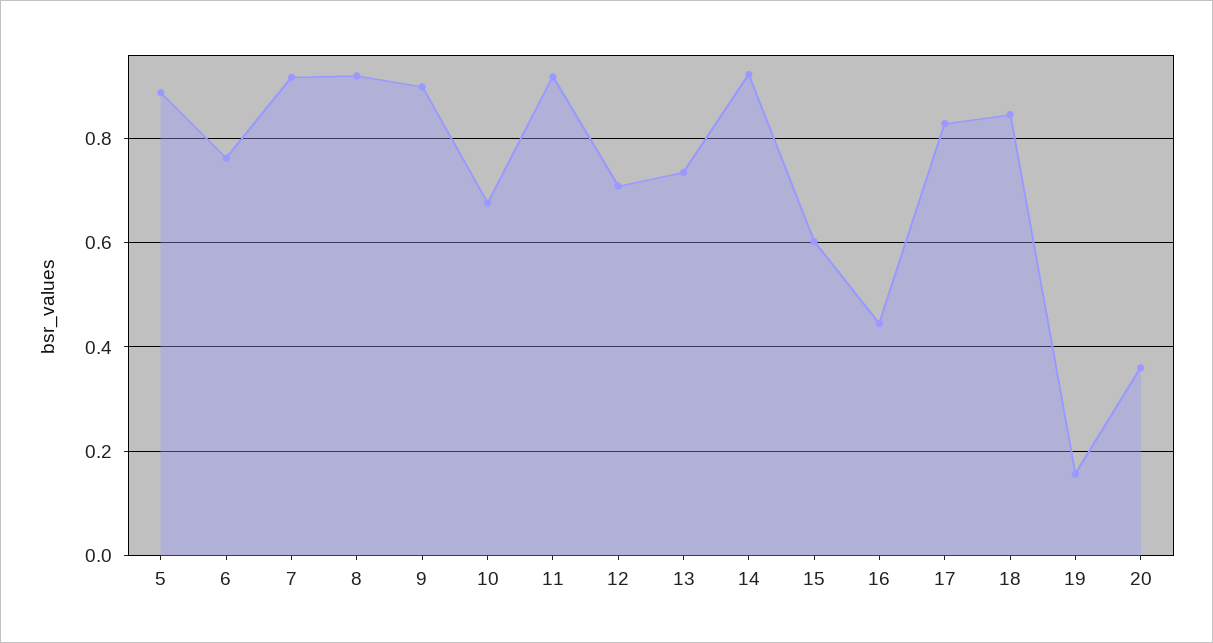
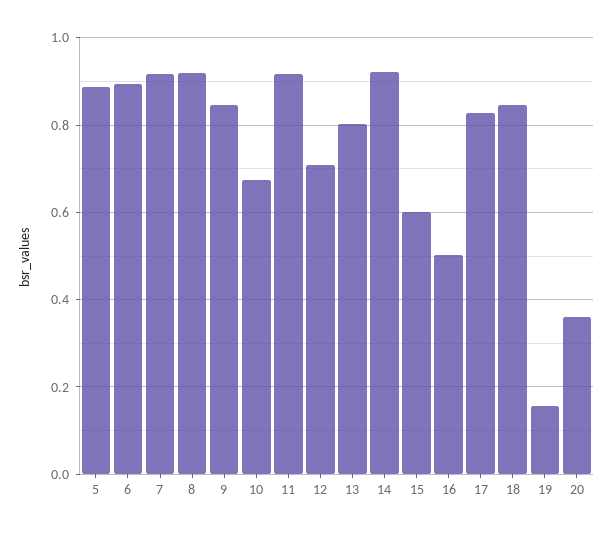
  {
    "5": 0.88,
-   "6": 0.76,
+   "6": 0.9,
    "7": 0.92,
    "8": 0.92,
-   "9": 0.9,
+   "9": 0.84,
    "10": 0.68,
    "11": 0.92,
    "12": 0.7,
-   "13": 0.74,
+   "13": 0.8,
    "14": 0.92,
    "15": 0.6,
-   "16": 0.44,
+   "16": 0.5,
    "17": 0.82,
    "18": 0.84,
    "19": 0.16,
    "20": 0.36
  }

